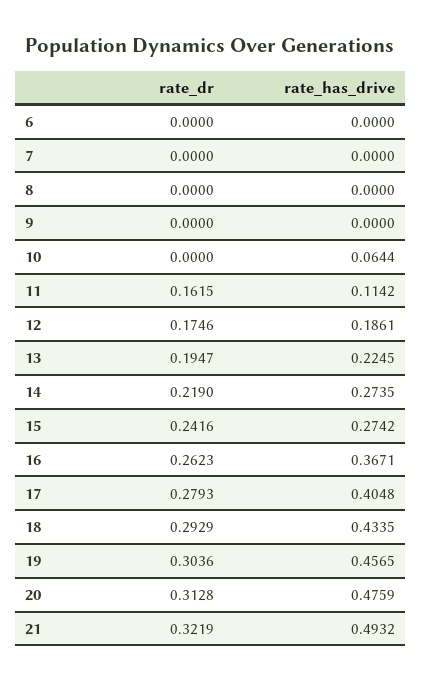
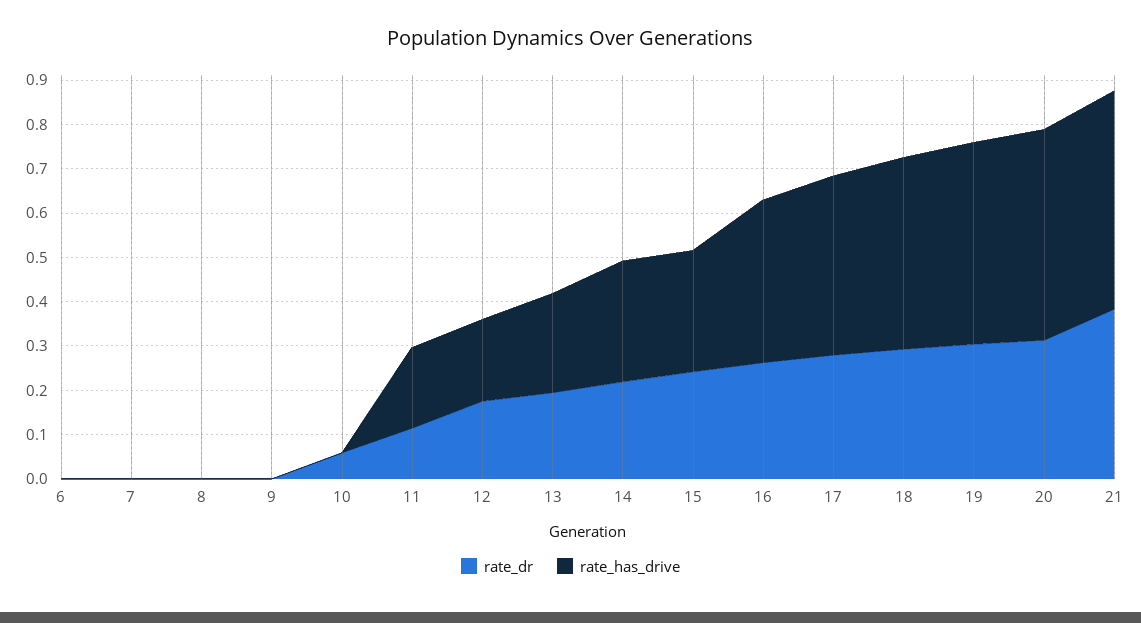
  {
    "rate_dr": {
      "6": 0,
      "7": 0,
      "8": 0,
      "9": 0,
-     "10": 0,
+     "10": 0.06,
-     "11": 0.1615,
+     "11": 0.12,
      "12": 0.1746,
      "13": 0.1947,
      "14": 0.219,
      "15": 0.2416,
      "16": 0.2623,
      "17": 0.2793,
      "18": 0.2929,
      "19": 0.3036,
      "20": 0.3128,
-     "21": 0.3219
+     "21": 0.38
    },
    "rate_has_drive": {
      "6": 0,
      "7": 0,
      "8": 0,
      "9": 0,
-     "10": 0.0644,
+     "10": 0,
-     "11": 0.1142,
+     "11": 0.18,
      "12": 0.1861,
      "13": 0.2245,
      "14": 0.2735,
      "15": 0.2742,
      "16": 0.3671,
      "17": 0.4048,
      "18": 0.4335,
      "19": 0.4565,
      "20": 0.4759,
      "21": 0.4932
    }
  }

